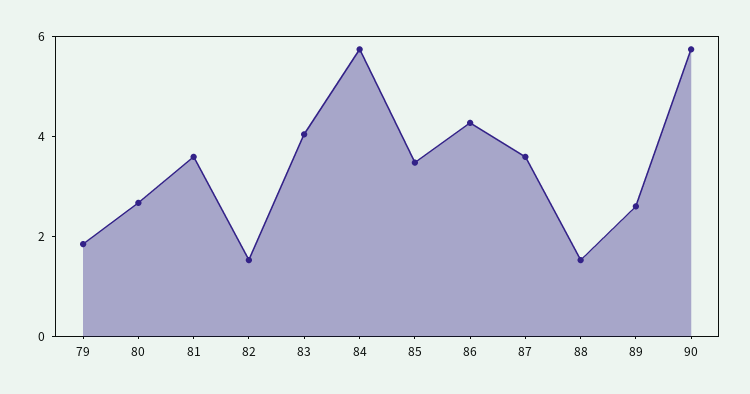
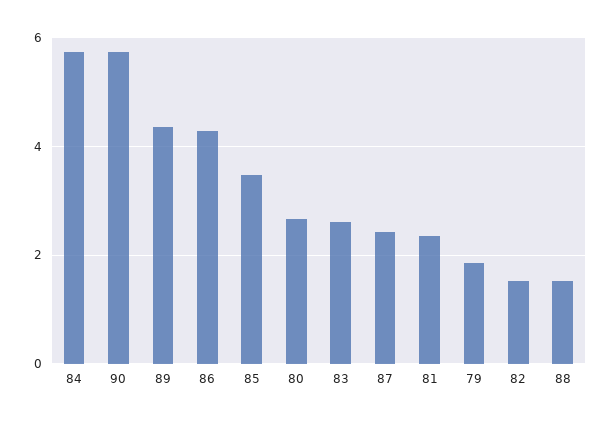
  {
    "79": 1.8,
    "80": 2.6,
-   "81": 3.5,
+   "81": 2.4,
    "82": 1.6,
-   "83": 4,
+   "83": 2.6,
    "84": 5.8,
    "85": 3.4,
    "86": 4.2,
-   "87": 3.5,
+   "87": 2.4,
    "88": 1.6,
-   "89": 2.5,
+   "89": 4.4,
    "90": 5.8
  }

